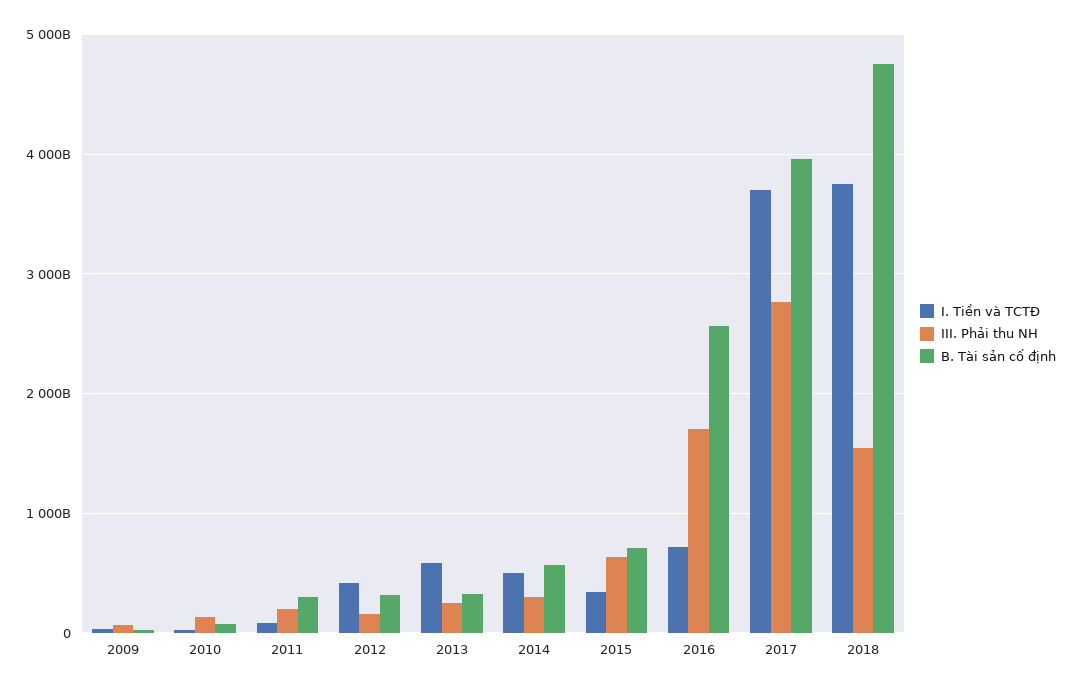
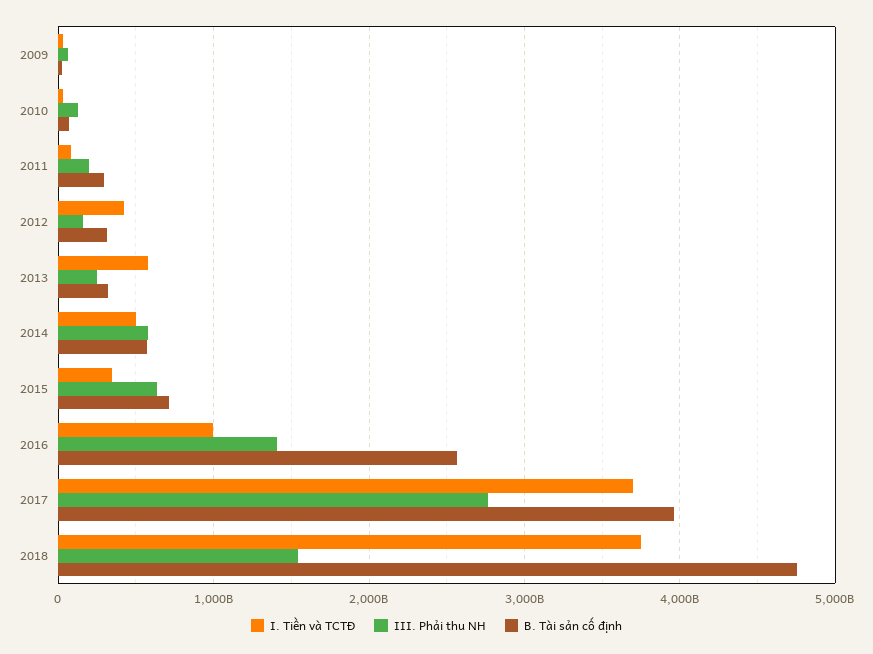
  {
    "I. Tiền và TCTĐ": {
      "2009": 0,
      "2010": 0,
      "2011": 100000000000,
      "2012": 400000000000,
      "2013": 600000000000,
      "2014": 500000000000,
      "2015": 300000000000,
-     "2016": 700000000000,
+     "2016": 1000000000000,
      "2017": 3700000000000,
      "2018": 3700000000000
    },
    "III. Phải thu NH": {
      "2009": 100000000000,
      "2010": 100000000000,
      "2011": 200000000000,
      "2012": 200000000000,
      "2013": 200000000000,
-     "2014": 300000000000,
+     "2014": 600000000000,
      "2015": 600000000000,
-     "2016": 1700000000000,
+     "2016": 1400000000000,
      "2017": 2800000000000,
      "2018": 1500000000000
    },
    "B. Tài sản cố định": {
      "2009": 0,
      "2010": 100000000000,
      "2011": 300000000000,
      "2012": 300000000000,
      "2013": 300000000000,
      "2014": 600000000000,
      "2015": 700000000000,
      "2016": 2600000000000,
      "2017": 4000000000000,
      "2018": 4800000000000
    }
  }

